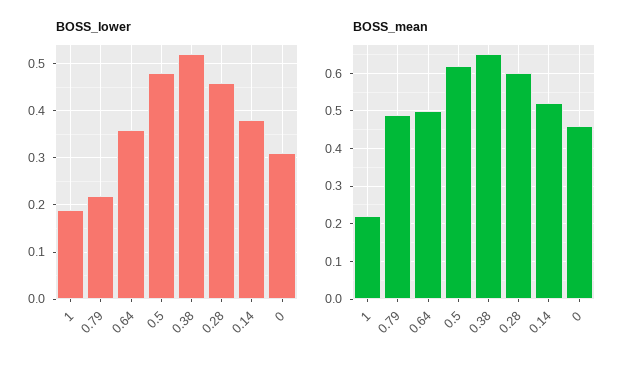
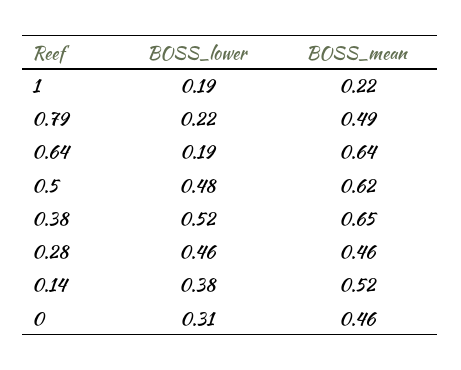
  {
    "BOSS_lower": {
      "1": 0.19,
      "0.79": 0.22,
-     "0.64": 0.35,
+     "0.64": 0.19,
      "0.5": 0.48,
      "0.38": 0.52,
      "0.28": 0.46,
      "0.14": 0.38,
      "0": 0.31
    },
    "BOSS_mean": {
      "1": 0.22,
      "0.79": 0.49,
-     "0.64": 0.5,
+     "0.64": 0.64,
      "0.5": 0.62,
      "0.38": 0.65,
-     "0.28": 0.6,
+     "0.28": 0.46,
      "0.14": 0.52,
      "0": 0.46
    }
  }

